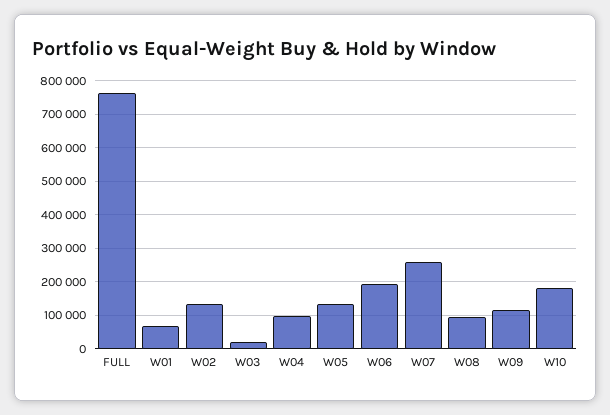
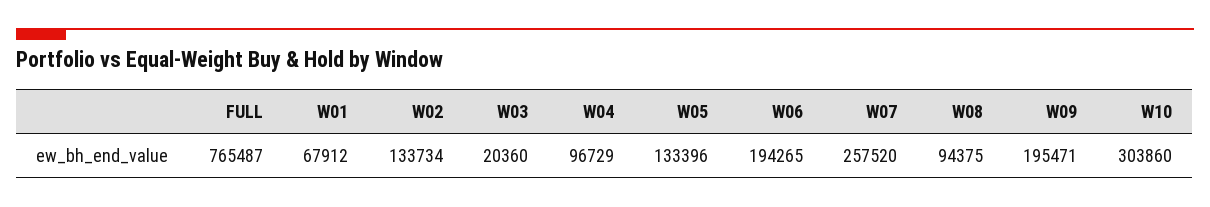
  {
    "FULL": 765487,
    "W01": 67912,
    "W02": 133734,
    "W03": 20360,
    "W04": 96729,
    "W05": 133396,
    "W06": 194265,
    "W07": 257520,
    "W08": 94375,
-   "W09": 120000,
+   "W09": 195471,
-   "W10": 180000
+   "W10": 303860
  }

